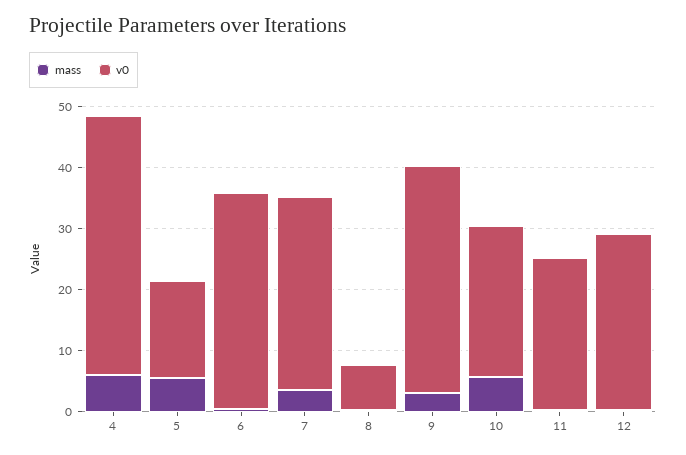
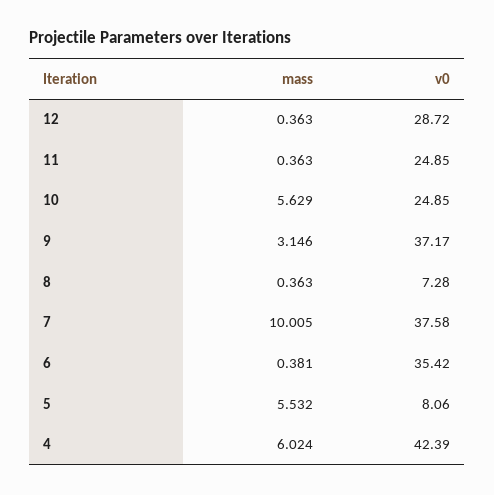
  {
    "mass": {
      "4": 6.024,
      "5": 5.532,
      "6": 0.381,
-     "7": 4,
+     "7": 10.005,
      "8": 0.363,
      "9": 3.146,
      "10": 5.629,
      "11": 0.363,
      "12": 0.363
    },
    "v0": {
      "4": 42.39,
-     "5": 16,
+     "5": 8.06,
      "6": 35.42,
-     "7": 32,
+     "7": 37.58,
      "8": 7.28,
      "9": 37.17,
      "10": 24.85,
      "11": 24.85,
      "12": 28.72
    }
  }

